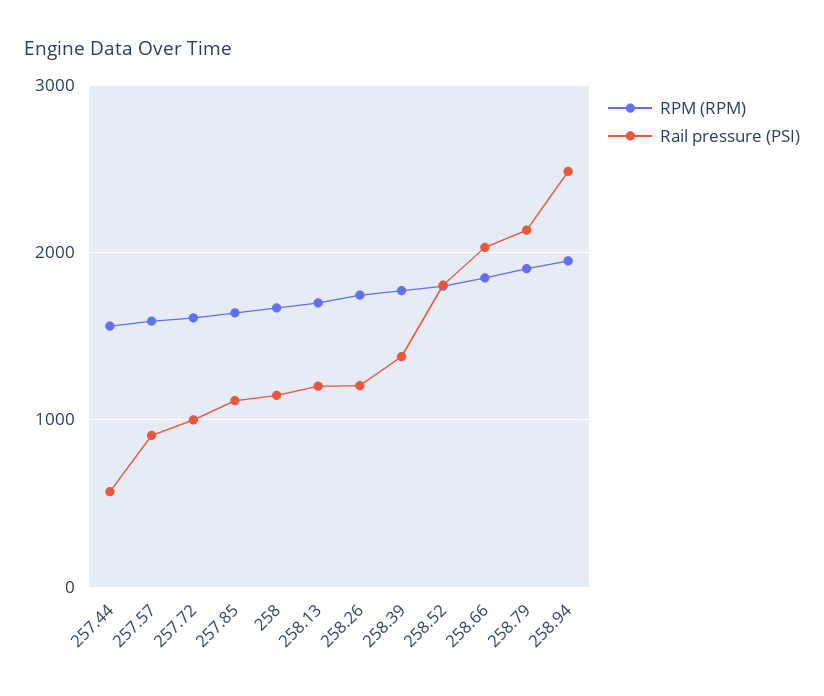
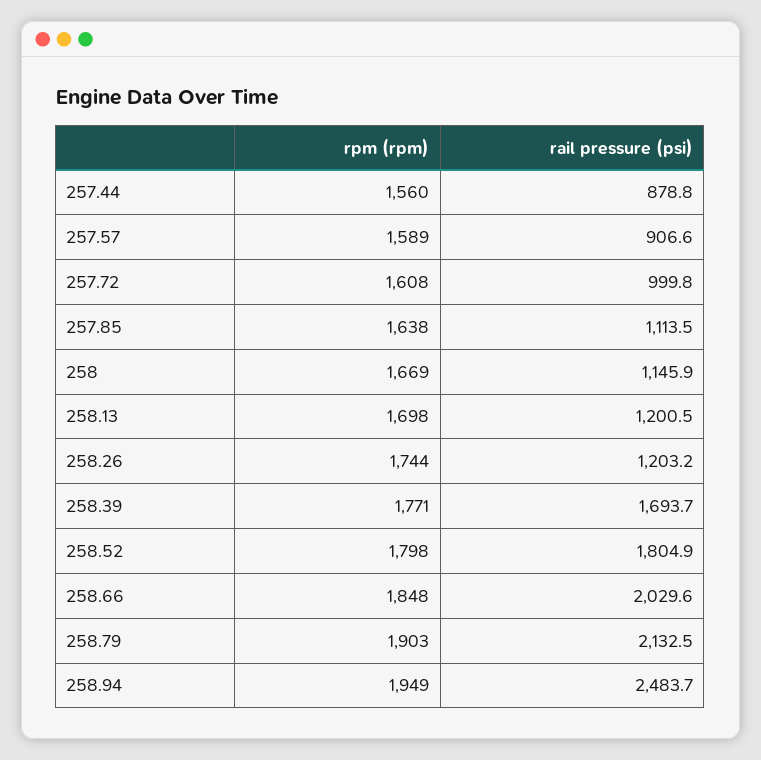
  {
    "RPM (RPM)": {
      "257.44": 1560,
      "257.57": 1589,
      "257.72": 1608,
      "257.85": 1638,
      "258": 1669,
      "258.13": 1698,
      "258.26": 1744,
      "258.39": 1771,
      "258.52": 1798,
      "258.66": 1848,
      "258.79": 1903,
      "258.94": 1949
    },
    "Rail pressure (PSI)": {
-     "257.44": 600,
+     "257.44": 878.8,
      "257.57": 906.6,
      "257.72": 999.8,
      "257.85": 1113.5,
      "258": 1145.9,
      "258.13": 1200.5,
      "258.26": 1203.2,
-     "258.39": 1400,
+     "258.39": 1693.7,
      "258.52": 1804.9,
      "258.66": 2029.6,
      "258.79": 2132.5,
      "258.94": 2483.7
    }
  }

